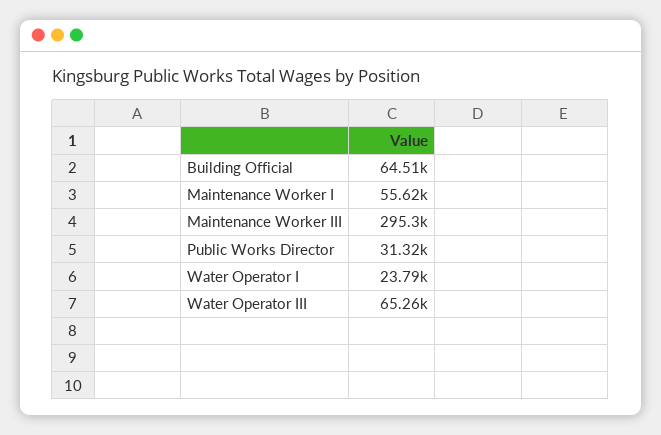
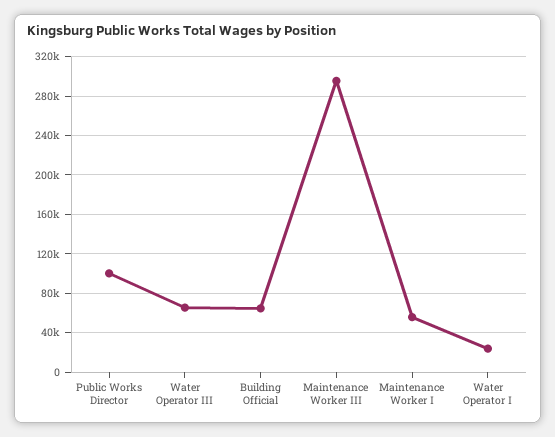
  {
    "Building Official": 64510,
    "Maintenance Worker I": 55620,
    "Maintenance Worker III": 295300,
-   "Public Works Director": 31320,
+   "Public Works Director": 100000,
    "Water Operator I": 23790,
    "Water Operator III": 65260
  }

